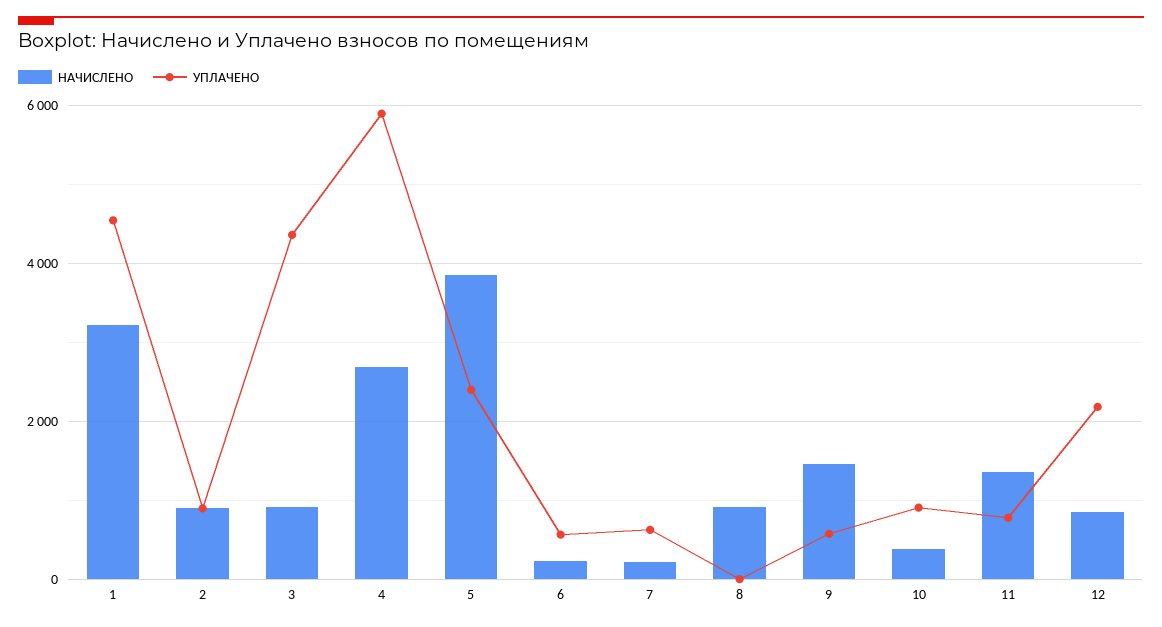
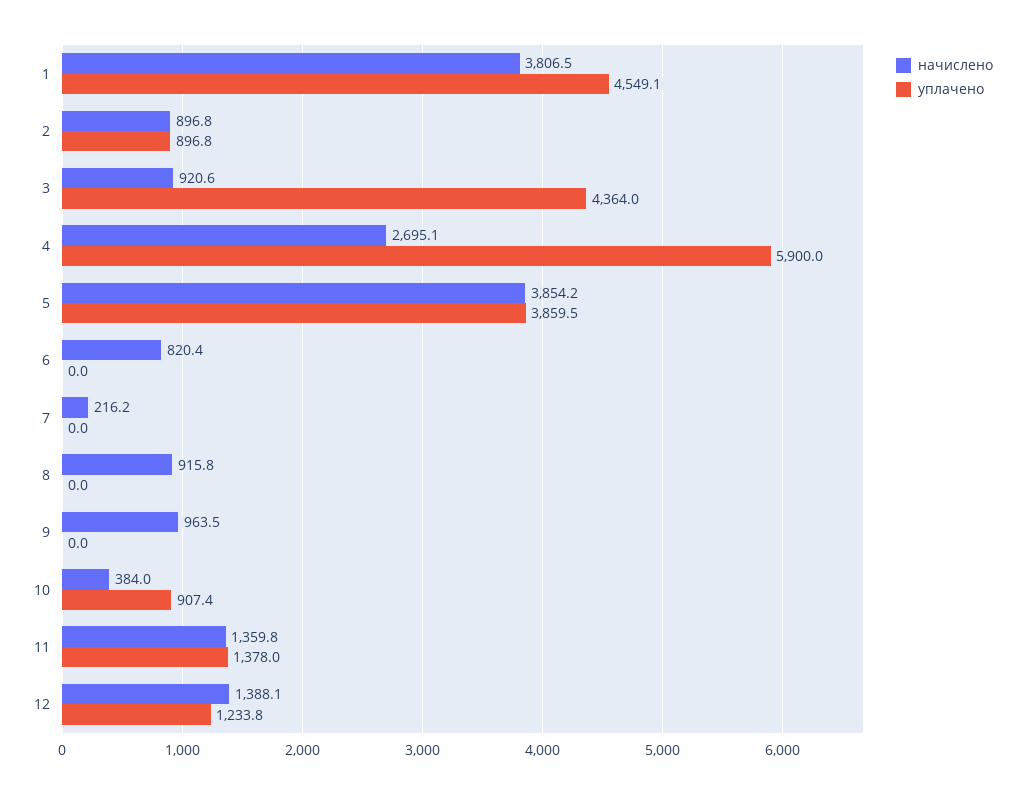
  {
    "НАЧИСЛЕНО": {
-     "1": 3200,
+     "1": 3806.5,
      "2": 896.8,
      "3": 920.6,
      "4": 2695.1,
      "5": 3854.2,
-     "6": 200,
+     "6": 820.4,
      "7": 216.2,
      "8": 915.8,
-     "9": 1400,
+     "9": 963.5,
      "10": 384,
      "11": 1359.8,
-     "12": 800
+     "12": 1388.1
    },
    "УПЛАЧЕНО": {
      "1": 4549.1,
      "2": 896.8,
      "3": 4364,
      "4": 5900,
-     "5": 2400,
+     "5": 3859.5,
-     "6": 600,
+     "6": 0,
-     "7": 600,
+     "7": 0,
      "8": 0,
-     "9": 600,
+     "9": 0,
      "10": 907.4,
-     "11": 800,
+     "11": 1378,
-     "12": 2200
+     "12": 1233.8
    }
  }

